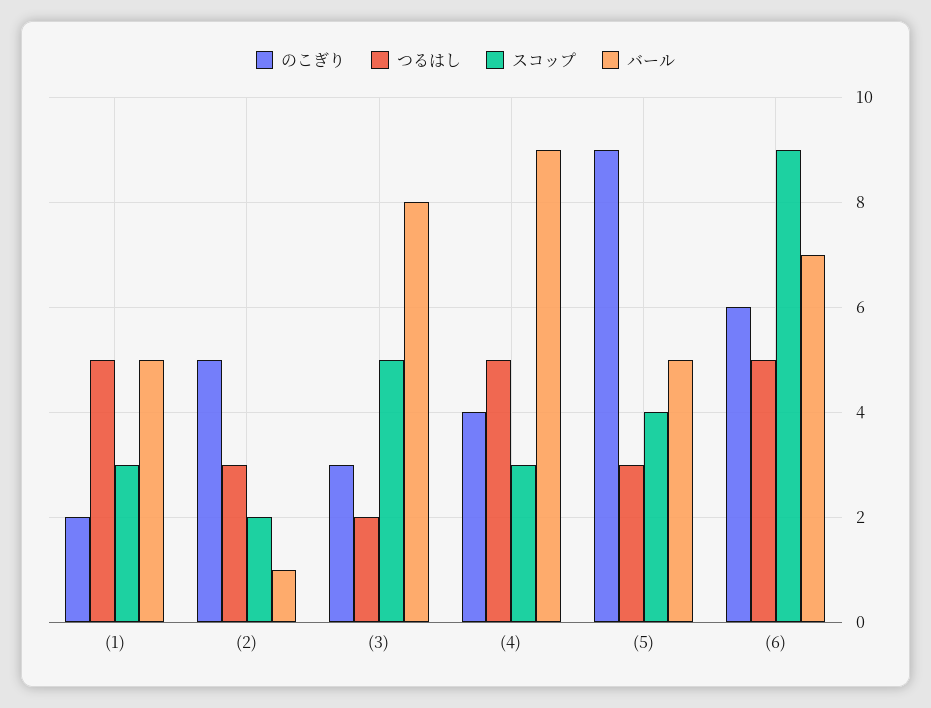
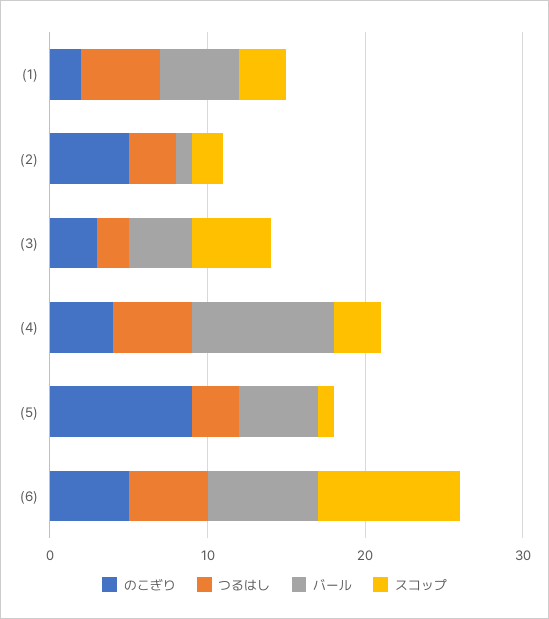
  {
    "のこぎり": {
      "(1)": 2,
      "(2)": 5,
      "(3)": 3,
      "(4)": 4,
      "(5)": 9,
-     "(6)": 6
+     "(6)": 5
    },
    "つるはし": {
      "(1)": 5,
      "(2)": 3,
      "(3)": 2,
      "(4)": 5,
      "(5)": 3,
      "(6)": 5
    },
    "スコップ": {
      "(1)": 3,
      "(2)": 2,
      "(3)": 5,
      "(4)": 3,
-     "(5)": 4,
+     "(5)": 1,
      "(6)": 9
    },
    "バール": {
      "(1)": 5,
      "(2)": 1,
-     "(3)": 8,
+     "(3)": 4,
      "(4)": 9,
      "(5)": 5,
      "(6)": 7
    }
  }

